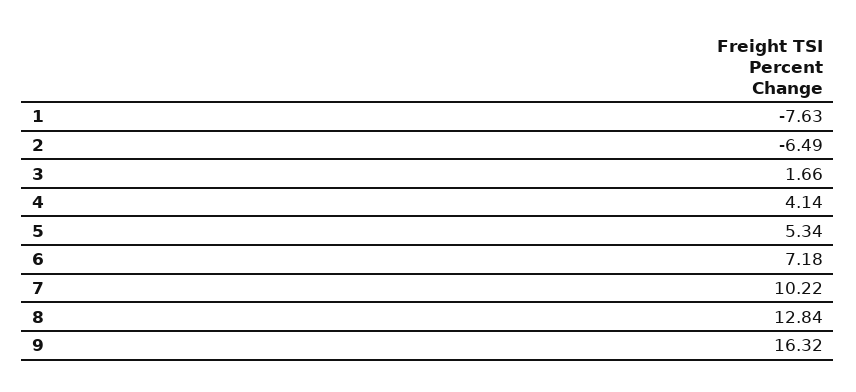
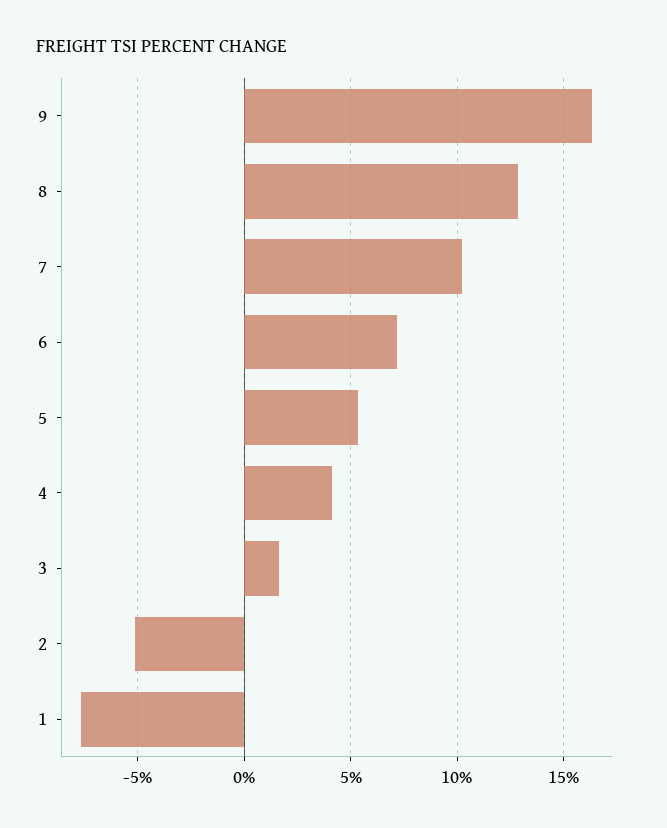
  {
    "1": -7.63,
-   "2": -6.49,
+   "2": -5,
    "3": 1.66,
    "4": 4.14,
    "5": 5.34,
    "6": 7.18,
    "7": 10.22,
    "8": 12.84,
    "9": 16.32
  }

